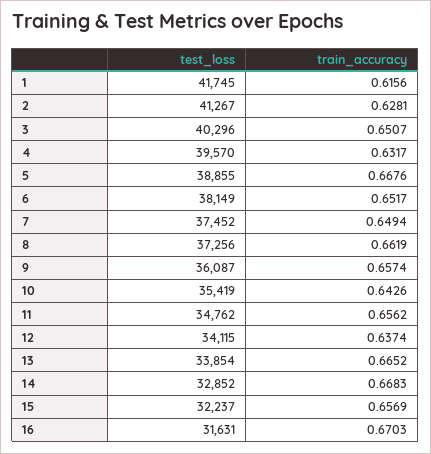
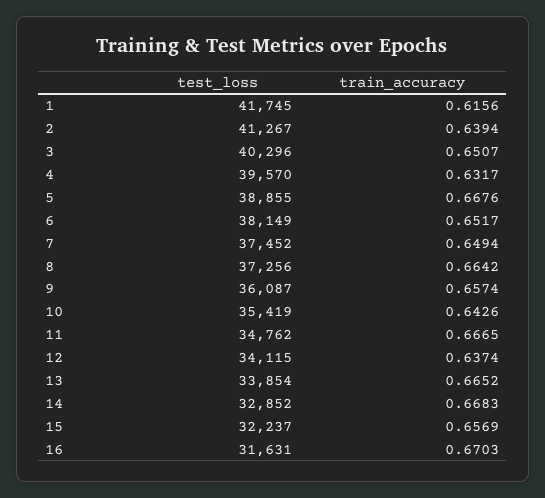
  {
    "test_loss": {
      "1": 41745,
      "2": 41267,
      "3": 40296,
      "4": 39570,
      "5": 38855,
      "6": 38149,
      "7": 37452,
      "8": 37256,
      "9": 36087,
      "10": 35419,
      "11": 34762,
      "12": 34115,
      "13": 33854,
      "14": 32852,
      "15": 32237,
      "16": 31631
    },
    "train_accuracy": {
      "1": 0.6156,
-     "2": 0.6281,
+     "2": 0.6394,
      "3": 0.6507,
      "4": 0.6317,
      "5": 0.6676,
      "6": 0.6517,
      "7": 0.6494,
-     "8": 0.6619,
+     "8": 0.6642,
      "9": 0.6574,
      "10": 0.6426,
-     "11": 0.6562,
+     "11": 0.6665,
      "12": 0.6374,
      "13": 0.6652,
      "14": 0.6683,
      "15": 0.6569,
      "16": 0.6703
    }
  }

